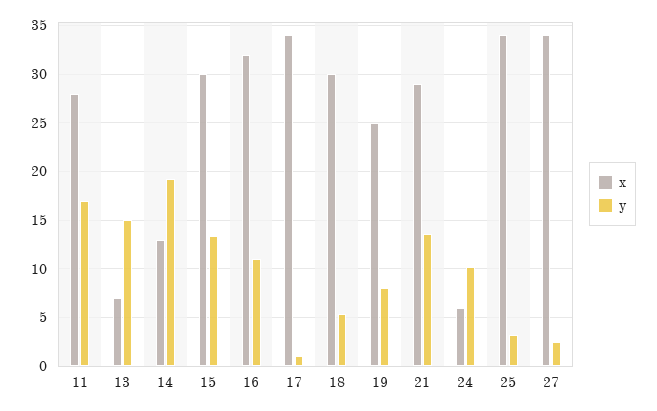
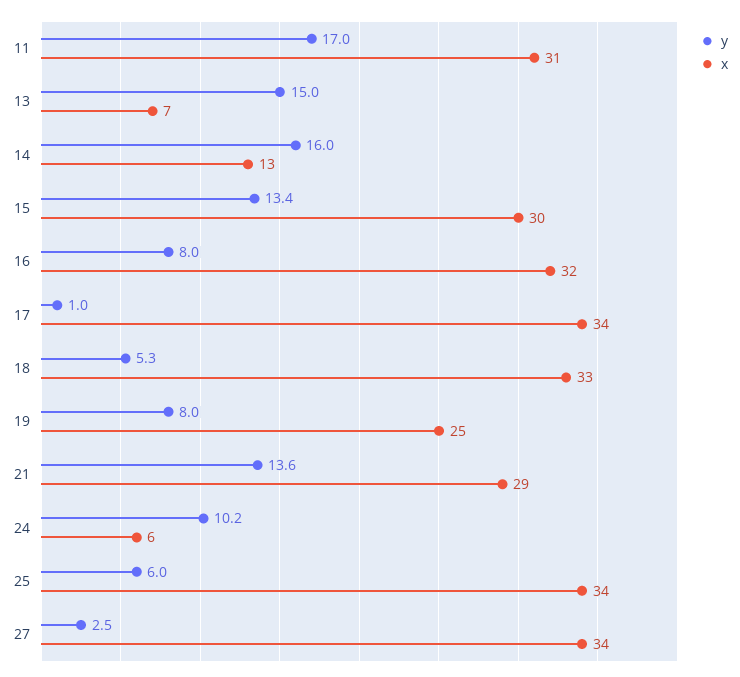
  {
    "x": {
-     "11": 28,
+     "11": 31,
      "13": 7,
      "14": 13,
      "15": 30,
      "16": 32,
      "17": 34,
-     "18": 30,
+     "18": 33,
      "19": 25,
      "21": 29,
      "24": 6,
      "25": 34,
      "27": 34
    },
    "y": {
      "11": 17,
      "13": 15,
-     "14": 19,
+     "14": 16,
      "15": 13.4,
-     "16": 11,
+     "16": 8,
      "17": 1,
      "18": 5.3,
      "19": 8,
      "21": 13.6,
      "24": 10.2,
-     "25": 3,
+     "25": 6,
      "27": 2.5
    }
  }

